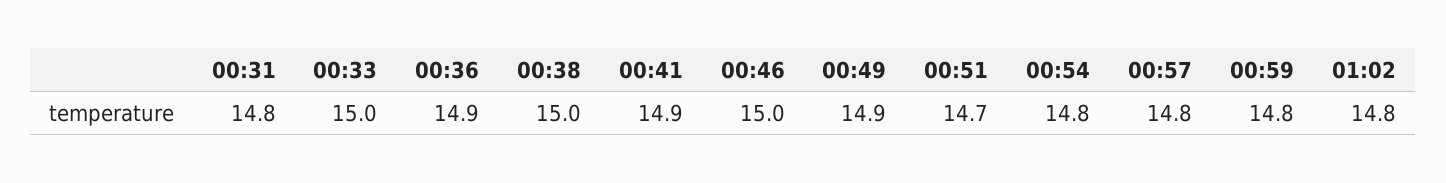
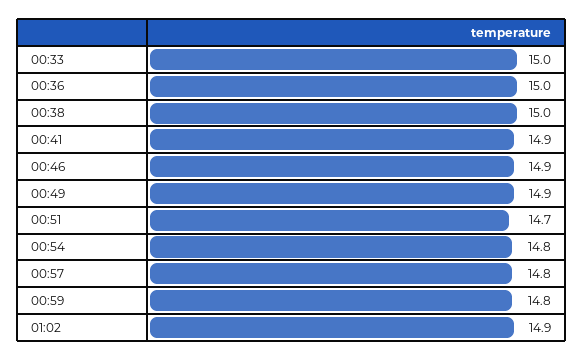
  {
-   "00:31": 14.8,
    "00:33": 15,
-   "00:36": 14.9,
+   "00:36": 15,
    "00:38": 15,
    "00:41": 14.9,
-   "00:46": 15,
+   "00:46": 14.9,
    "00:49": 14.9,
    "00:51": 14.7,
    "00:54": 14.8,
    "00:57": 14.8,
    "00:59": 14.8,
-   "01:02": 14.8
+   "01:02": 14.9
  }

